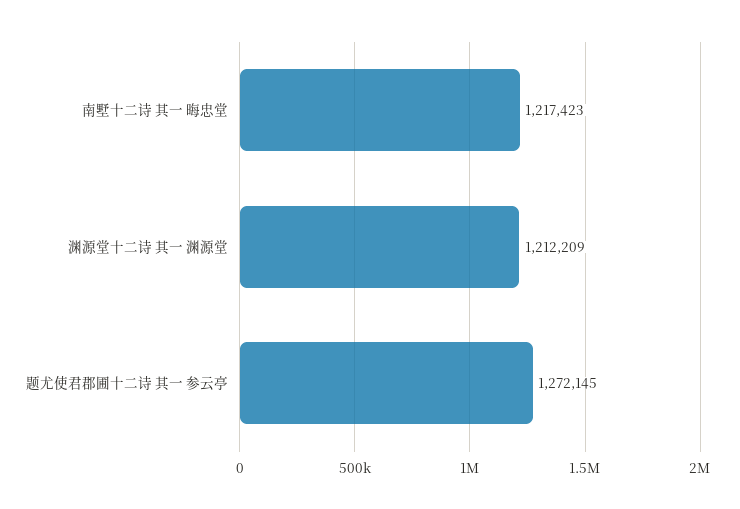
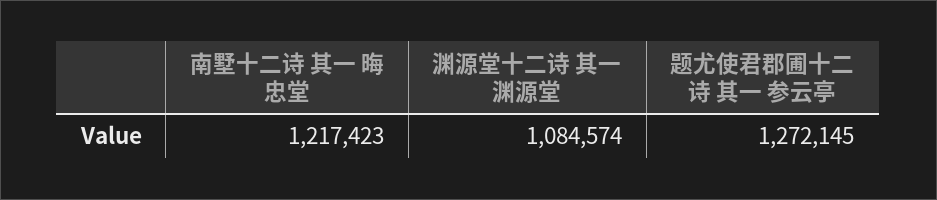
  {
    "南墅十二诗 其一 晦忠堂": 1217423,
-   "渊源堂十二诗 其一 渊源堂": 1212209,
+   "渊源堂十二诗 其一 渊源堂": 1084574,
    "题尤使君郡圃十二诗 其一 参云亭": 1272145
  }

